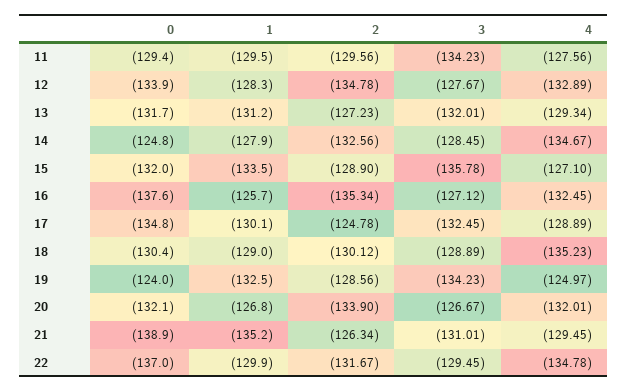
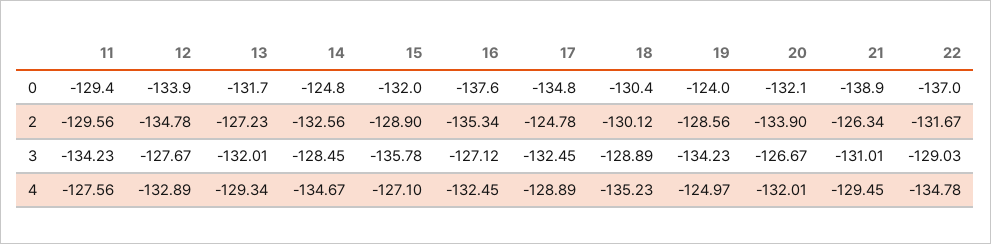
  {
    "0": {
      "11": -129.4,
      "12": -133.9,
      "13": -131.7,
      "14": -124.8,
      "15": -132,
      "16": -137.6,
      "17": -134.8,
      "18": -130.4,
      "19": -124,
      "20": -132.1,
      "21": -138.9,
      "22": -137
    },
-   "1": {
-     "11": -129.5,
-     "12": -128.3,
-     "13": -131.2,
-     "14": -127.9,
-     "15": -133.5,
-     "16": -125.7,
-     "17": -130.1,
-     "18": -129,
-     "19": -132.5,
-     "20": -126.8,
-     "21": -135.2,
-     "22": -129.9
-   },
    "2": {
      "11": -129.56,
      "12": -134.78,
      "13": -127.23,
      "14": -132.56,
      "15": -128.9,
      "16": -135.34,
      "17": -124.78,
      "18": -130.12,
      "19": -128.56,
      "20": -133.9,
      "21": -126.34,
      "22": -131.67
    },
    "3": {
      "11": -134.23,
      "12": -127.67,
      "13": -132.01,
      "14": -128.45,
      "15": -135.78,
      "16": -127.12,
      "17": -132.45,
      "18": -128.89,
      "19": -134.23,
      "20": -126.67,
      "21": -131.01,
-     "22": -129.45
+     "22": -129.03
    },
    "4": {
      "11": -127.56,
      "12": -132.89,
      "13": -129.34,
      "14": -134.67,
      "15": -127.1,
      "16": -132.45,
      "17": -128.89,
      "18": -135.23,
      "19": -124.97,
      "20": -132.01,
      "21": -129.45,
      "22": -134.78
    }
  }

